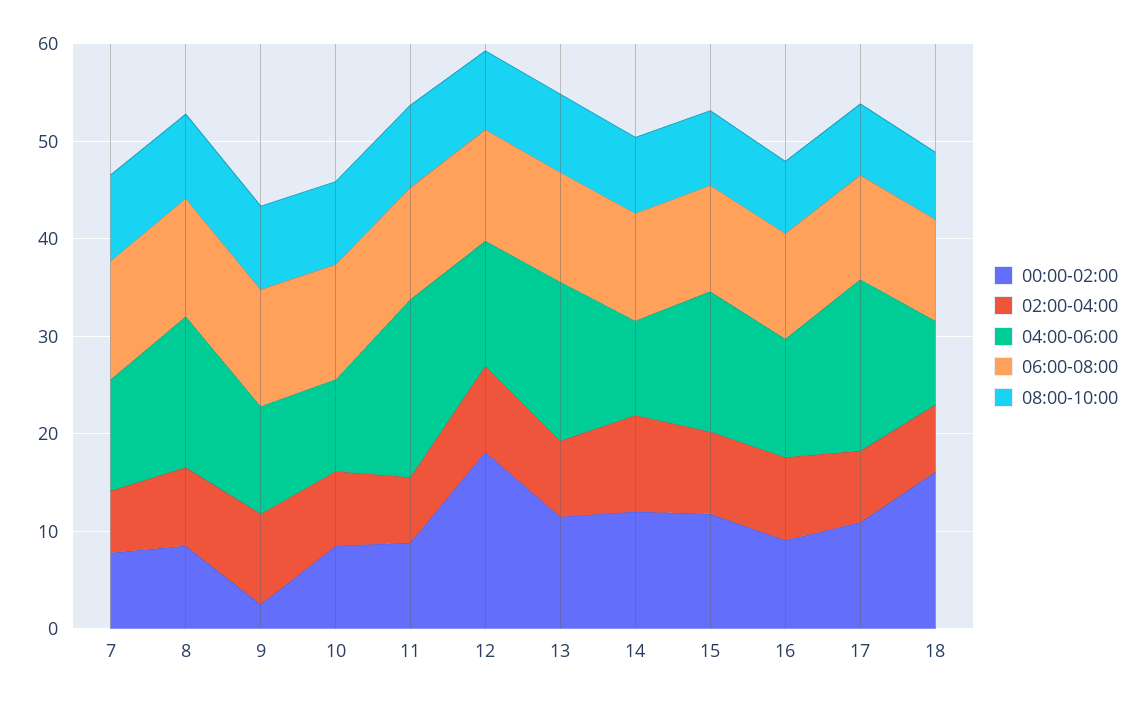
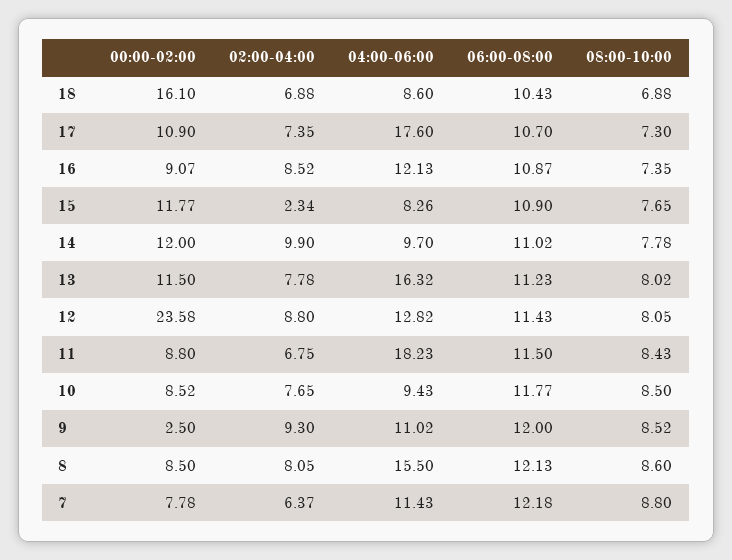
  {
    "00:00-02:00": {
      "7": 7.78,
      "8": 8.5,
      "9": 2.5,
      "10": 8.52,
      "11": 8.8,
-     "12": 18,
+     "12": 23.58,
      "13": 11.5,
      "14": 12,
      "15": 11.77,
      "16": 9.07,
      "17": 10.9,
      "18": 16.1
    },
    "02:00-04:00": {
      "7": 6.37,
      "8": 8.05,
      "9": 9.3,
      "10": 7.65,
      "11": 6.75,
      "12": 8.8,
      "13": 7.78,
      "14": 9.9,
-     "15": 8,
+     "15": 2.34,
      "16": 8.52,
      "17": 7.35,
      "18": 6.88
    },
    "04:00-06:00": {
      "7": 11.43,
      "8": 15.5,
      "9": 11.02,
      "10": 9.43,
      "11": 18.23,
      "12": 12.82,
      "13": 16.32,
      "14": 9.7,
-     "15": 14,
+     "15": 8.26,
      "16": 12.13,
      "17": 17.6,
      "18": 8.6
    },
    "06:00-08:00": {
      "7": 12.18,
      "8": 12.13,
      "9": 12,
      "10": 11.77,
      "11": 11.5,
      "12": 11.43,
      "13": 11.23,
      "14": 11.02,
      "15": 10.9,
      "16": 10.87,
      "17": 10.7,
      "18": 10.43
    },
    "08:00-10:00": {
      "7": 8.8,
      "8": 8.6,
      "9": 8.52,
      "10": 8.5,
      "11": 8.43,
      "12": 8.05,
      "13": 8.02,
      "14": 7.78,
      "15": 7.65,
      "16": 7.35,
      "17": 7.3,
      "18": 6.88
    }
  }

